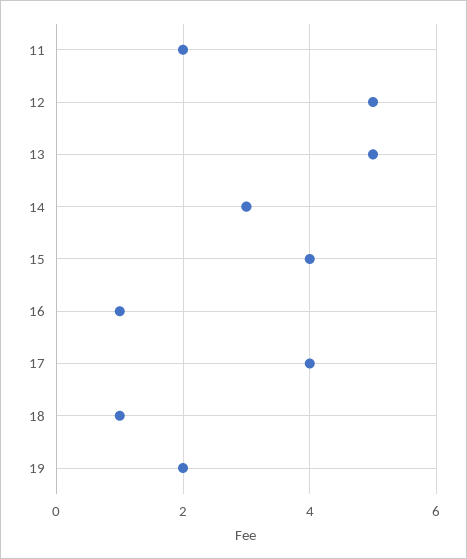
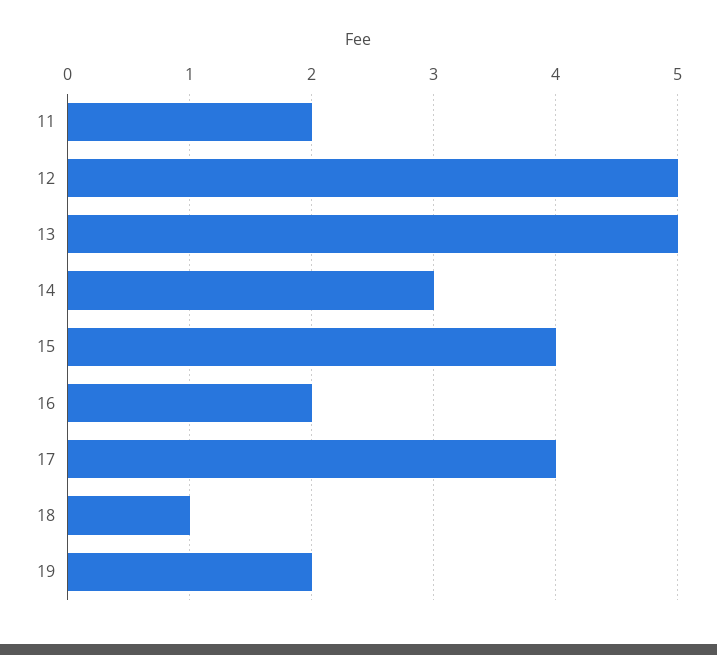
  {
    "11": 2,
    "12": 5,
    "13": 5,
    "14": 3,
    "15": 4,
-   "16": 1,
+   "16": 2,
    "17": 4,
    "18": 1,
    "19": 2
  }

